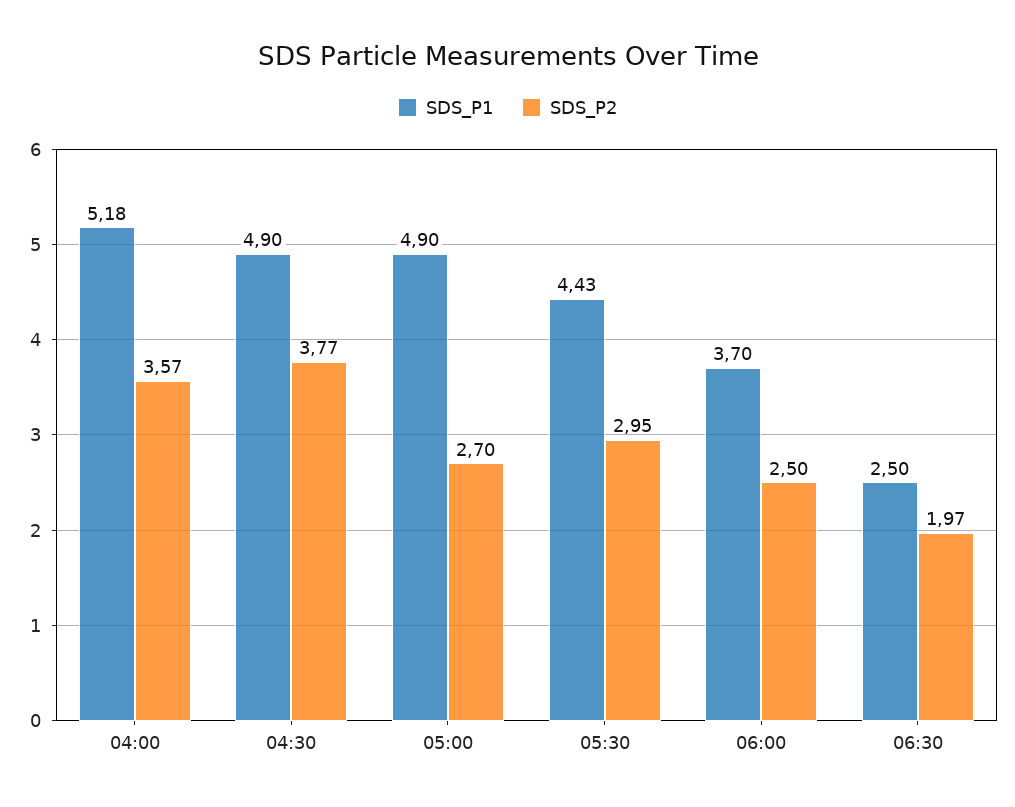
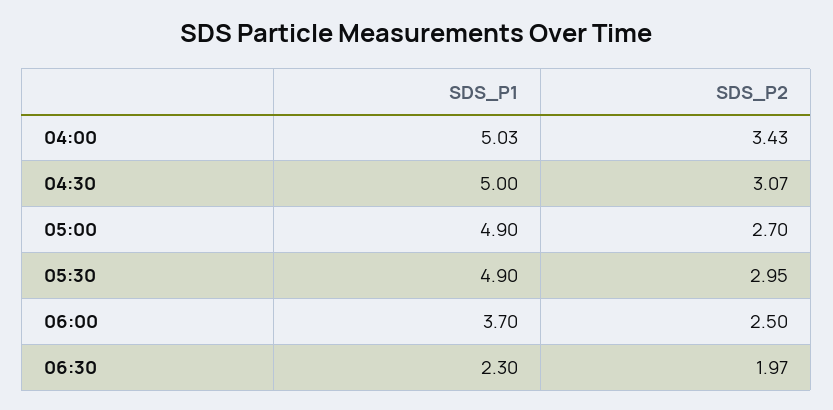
  {
    "SDS_P1": {
-     "04:00": 5.18,
+     "04:00": 5.03,
-     "04:30": 4.9,
+     "04:30": 5,
      "05:00": 4.9,
-     "05:30": 4.43,
+     "05:30": 4.9,
      "06:00": 3.7,
-     "06:30": 2.5
+     "06:30": 2.3
    },
    "SDS_P2": {
-     "04:00": 3.57,
+     "04:00": 3.43,
-     "04:30": 3.77,
+     "04:30": 3.07,
      "05:00": 2.7,
      "05:30": 2.95,
      "06:00": 2.5,
      "06:30": 1.97
    }
  }

